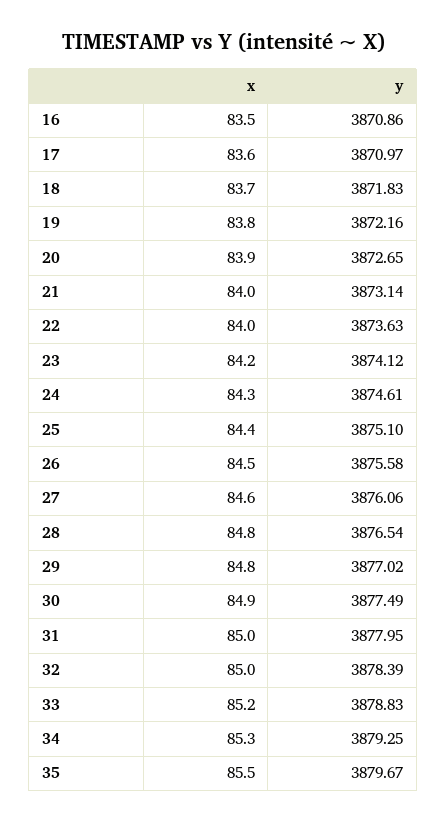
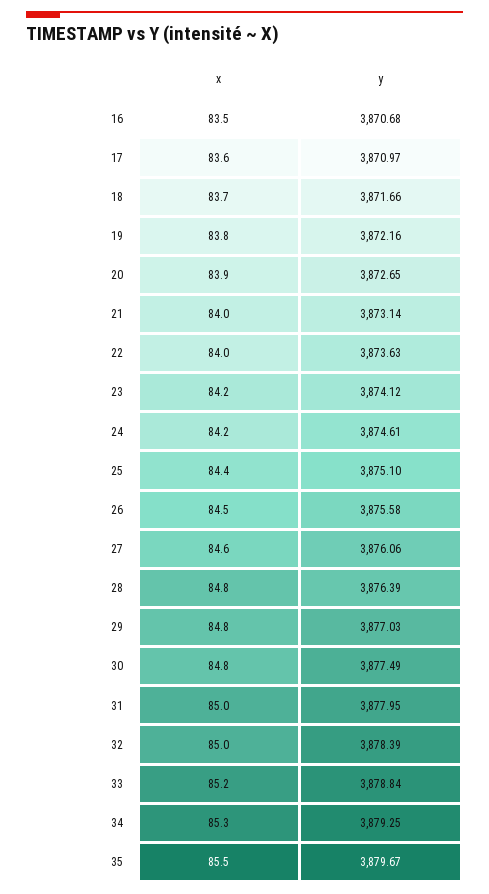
  {
    "x": {
      "16": 83.5,
      "17": 83.6,
      "18": 83.7,
      "19": 83.8,
      "20": 83.9,
      "21": 84,
      "22": 84,
      "23": 84.2,
-     "24": 84.3,
+     "24": 84.2,
      "25": 84.4,
      "26": 84.5,
      "27": 84.6,
      "28": 84.8,
      "29": 84.8,
-     "30": 84.9,
+     "30": 84.8,
      "31": 85,
      "32": 85,
      "33": 85.2,
      "34": 85.3,
      "35": 85.5
    },
    "y": {
-     "16": 3870.86,
+     "16": 3870.68,
      "17": 3870.97,
-     "18": 3871.83,
+     "18": 3871.66,
      "19": 3872.16,
      "20": 3872.65,
      "21": 3873.14,
      "22": 3873.63,
      "23": 3874.12,
      "24": 3874.61,
      "25": 3875.1,
      "26": 3875.58,
      "27": 3876.06,
-     "28": 3876.54,
+     "28": 3876.39,
-     "29": 3877.02,
+     "29": 3877.03,
      "30": 3877.49,
      "31": 3877.95,
      "32": 3878.39,
-     "33": 3878.83,
+     "33": 3878.84,
      "34": 3879.25,
      "35": 3879.67
    }
  }

